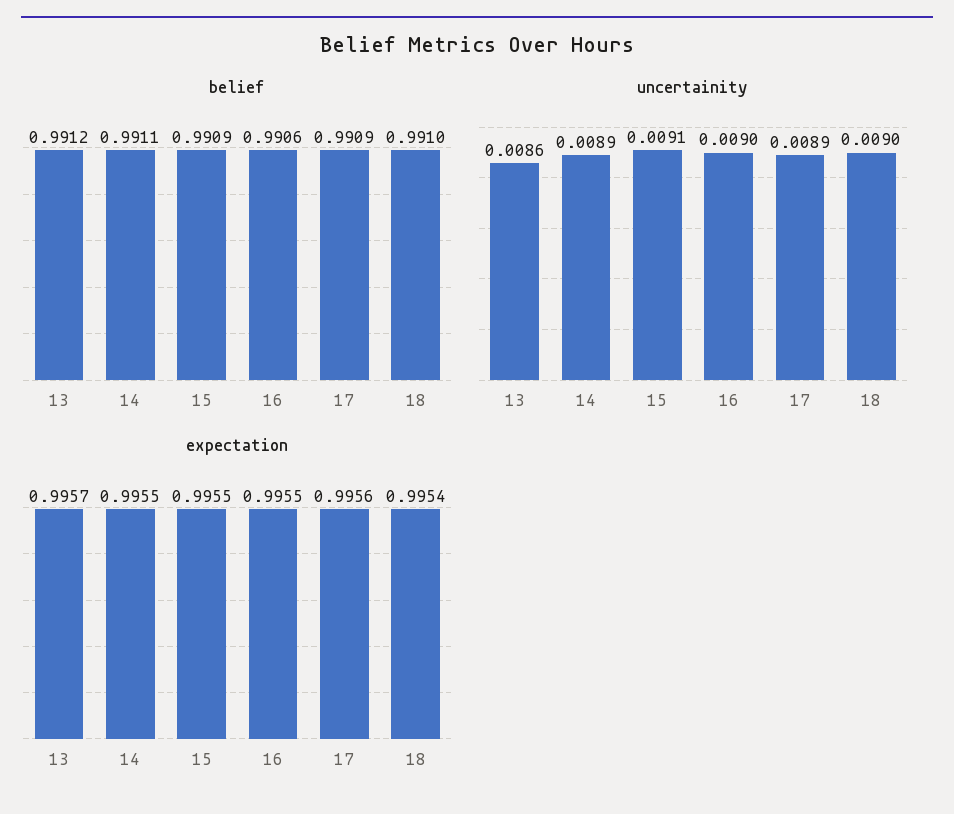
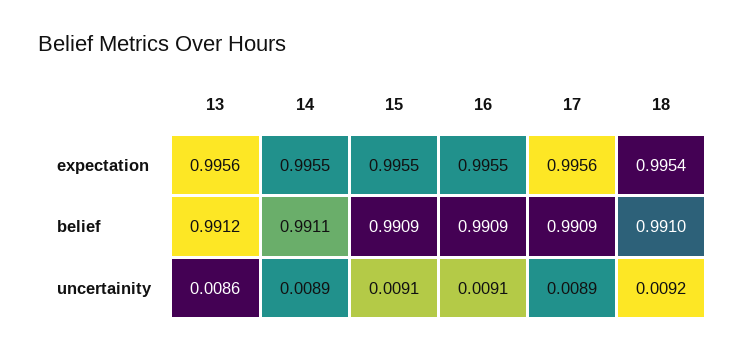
  {
    "belief": {
      "13": 0.9912,
      "14": 0.9911,
      "15": 0.9909,
-     "16": 0.9906,
+     "16": 0.9909,
      "17": 0.9909,
      "18": 0.991
    },
    "uncertainity": {
      "13": 0.0086,
      "14": 0.0089,
      "15": 0.0091,
-     "16": 0.009,
+     "16": 0.0091,
      "17": 0.0089,
-     "18": 0.009
+     "18": 0.0092
    },
    "expectation": {
-     "13": 0.9957,
+     "13": 0.9956,
      "14": 0.9955,
      "15": 0.9955,
      "16": 0.9955,
      "17": 0.9956,
      "18": 0.9954
    }
  }

